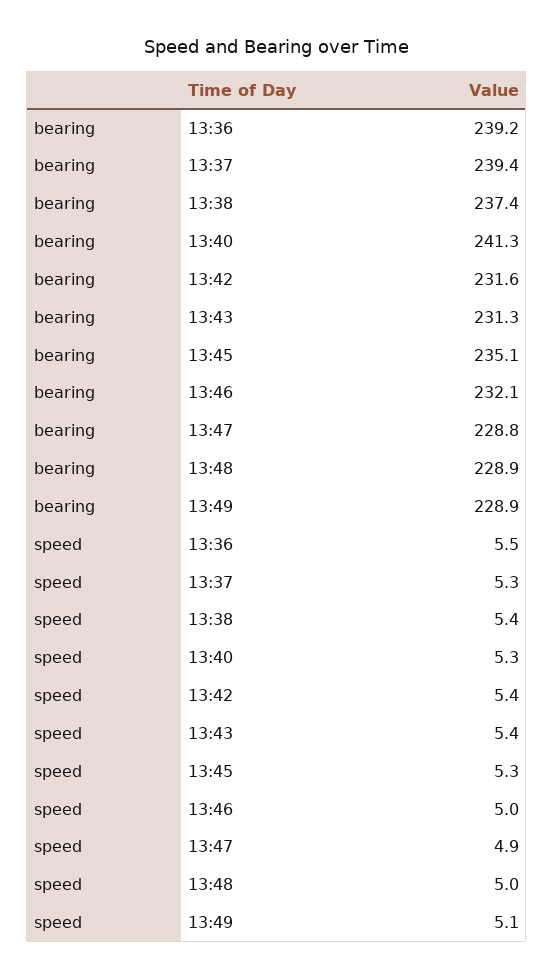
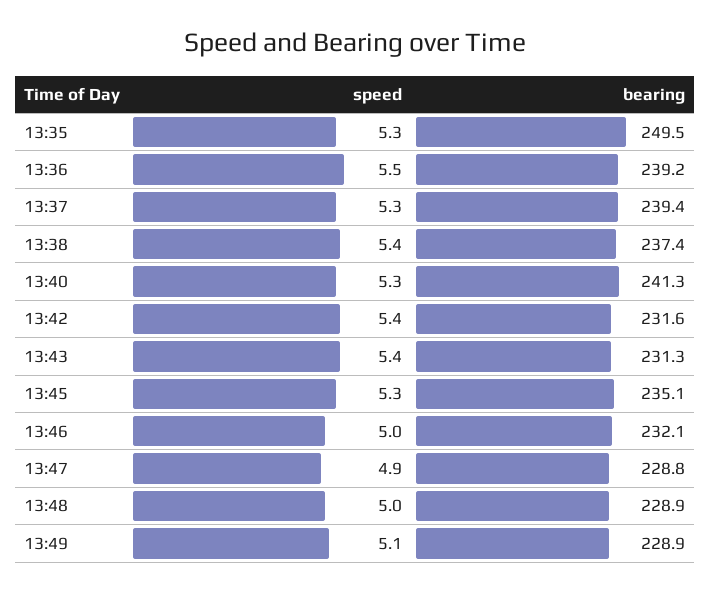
  {
    "bearing": {
      "13:36": 239.2,
      "13:37": 239.4,
      "13:38": 237.4,
      "13:40": 241.3,
      "13:42": 231.6,
      "13:43": 231.3,
      "13:45": 235.1,
      "13:46": 232.1,
      "13:47": 228.8,
      "13:48": 228.9,
-     "13:49": 228.9
+     "13:49": 228.9,
+     "13:35": 249.5
    },
    "speed": {
      "13:36": 5.5,
      "13:37": 5.3,
      "13:38": 5.4,
      "13:40": 5.3,
      "13:42": 5.4,
      "13:43": 5.4,
      "13:45": 5.3,
      "13:46": 5,
      "13:47": 4.9,
      "13:48": 5,
-     "13:49": 5.1
+     "13:49": 5.1,
+     "13:35": 5.3
    }
  }

